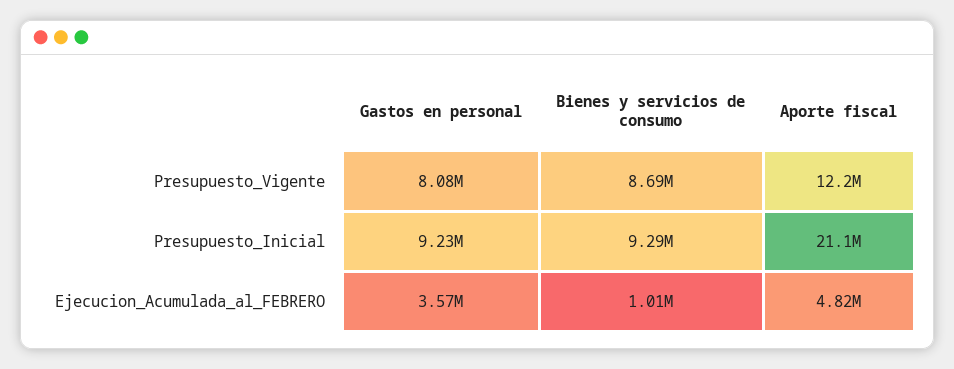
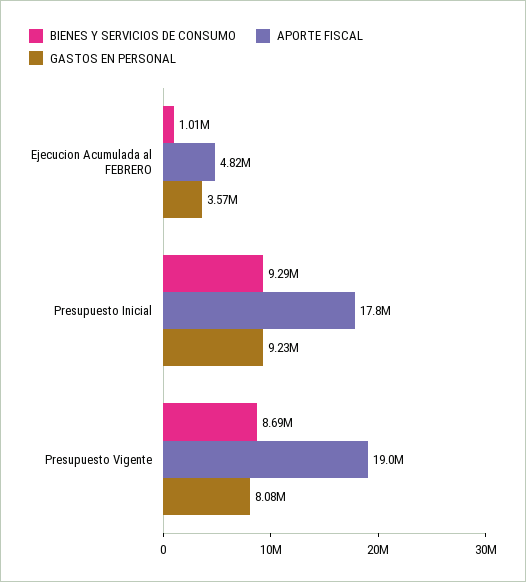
  {
    "Gastos en personal": {
      "Presupuesto_Vigente": 8080000,
      "Presupuesto_Inicial": 9230000,
      "Ejecucion_Acumulada_al_FEBRERO": 3570000
    },
    "Bienes y servicios de consumo": {
      "Presupuesto_Vigente": 8690000,
      "Presupuesto_Inicial": 9290000,
      "Ejecucion_Acumulada_al_FEBRERO": 1010000
    },
    "Aporte fiscal": {
-     "Presupuesto_Vigente": 12200000,
+     "Presupuesto_Vigente": 19000000,
-     "Presupuesto_Inicial": 21100000,
+     "Presupuesto_Inicial": 17800000,
      "Ejecucion_Acumulada_al_FEBRERO": 4820000
    }
  }

